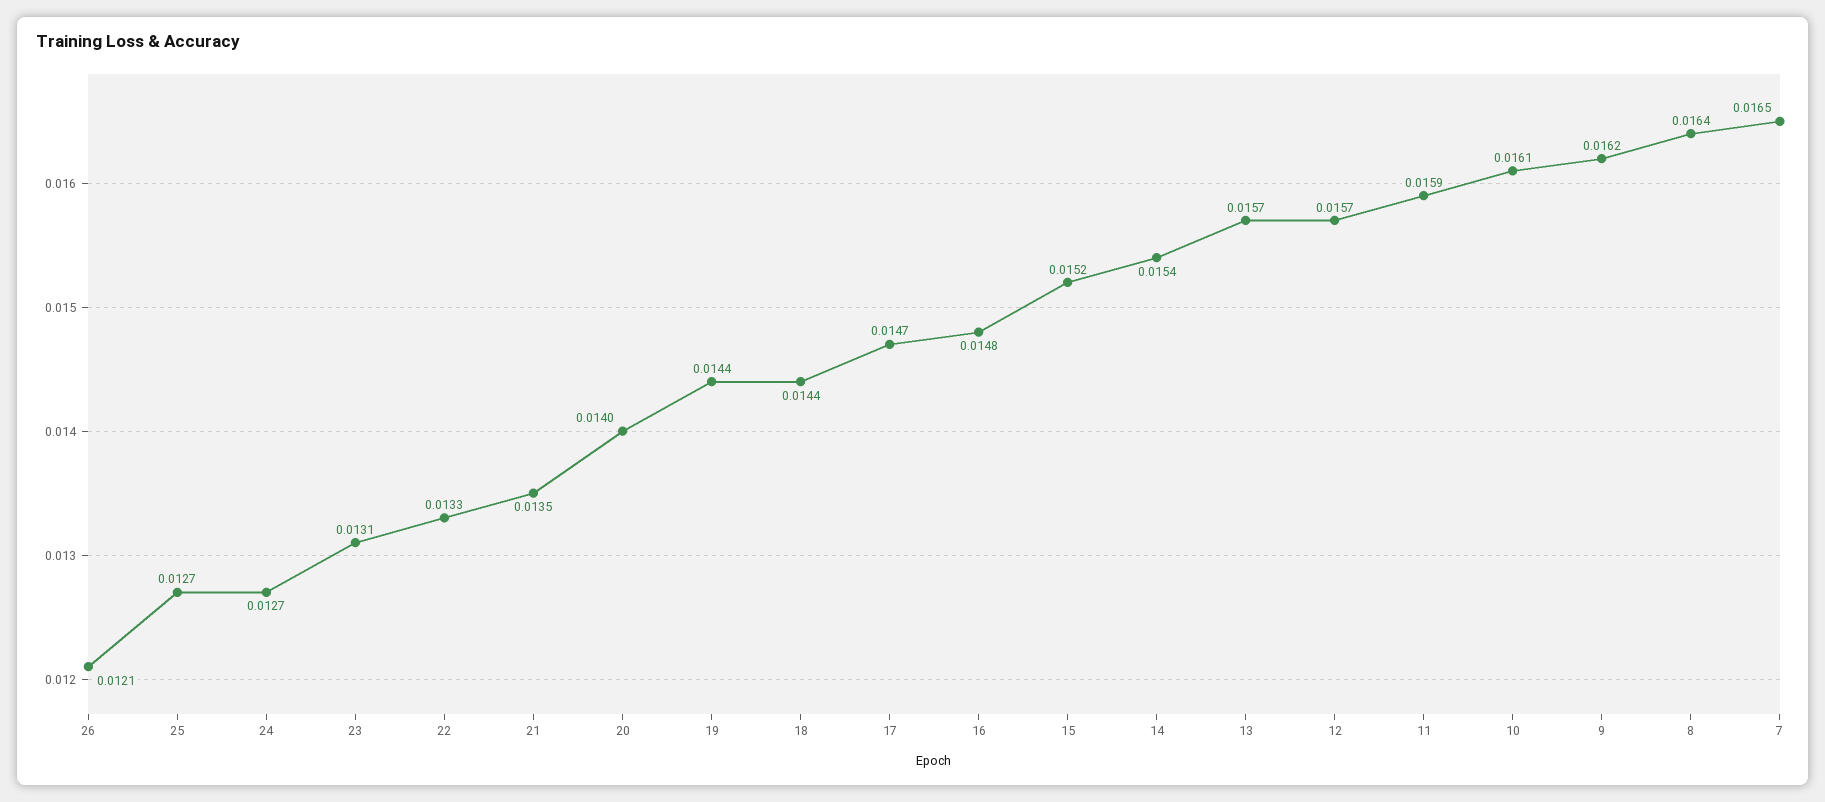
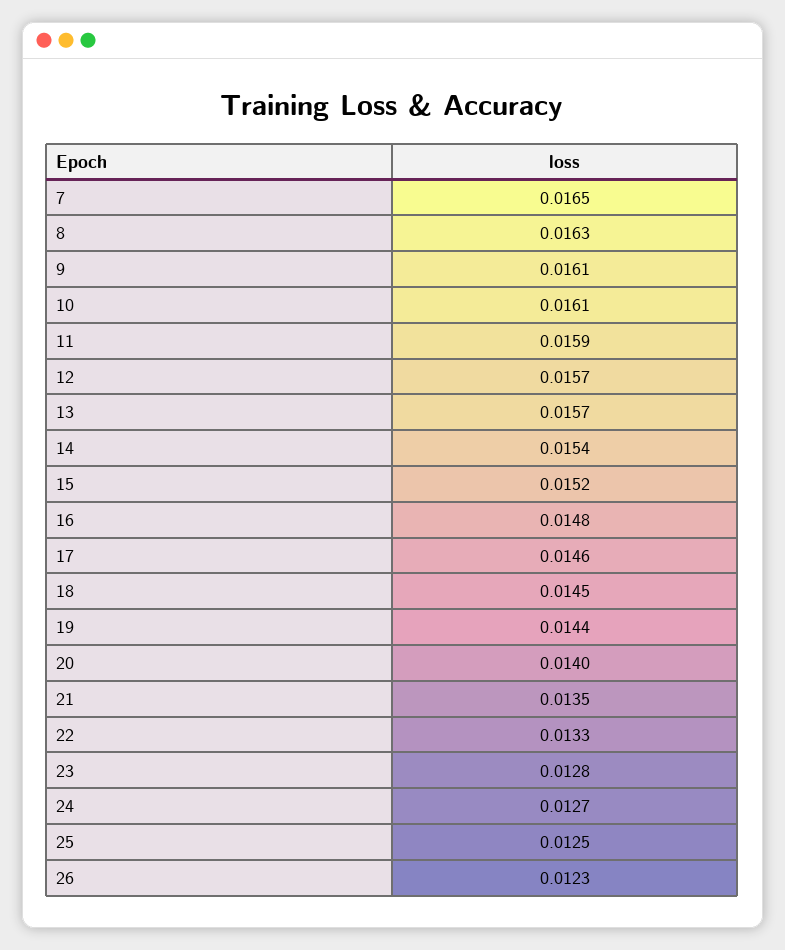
  {
-   "26": 0.0121,
+   "26": 0.0123,
-   "25": 0.0127,
+   "25": 0.0125,
    "24": 0.0127,
-   "23": 0.0131,
+   "23": 0.0128,
    "22": 0.0133,
    "21": 0.0135,
    "20": 0.014,
    "19": 0.0144,
-   "18": 0.0144,
+   "18": 0.0145,
-   "17": 0.0147,
+   "17": 0.0146,
    "16": 0.0148,
    "15": 0.0152,
    "14": 0.0154,
    "13": 0.0157,
    "12": 0.0157,
    "11": 0.0159,
    "10": 0.0161,
-   "9": 0.0162,
+   "9": 0.0161,
-   "8": 0.0164,
+   "8": 0.0163,
    "7": 0.0165
  }

